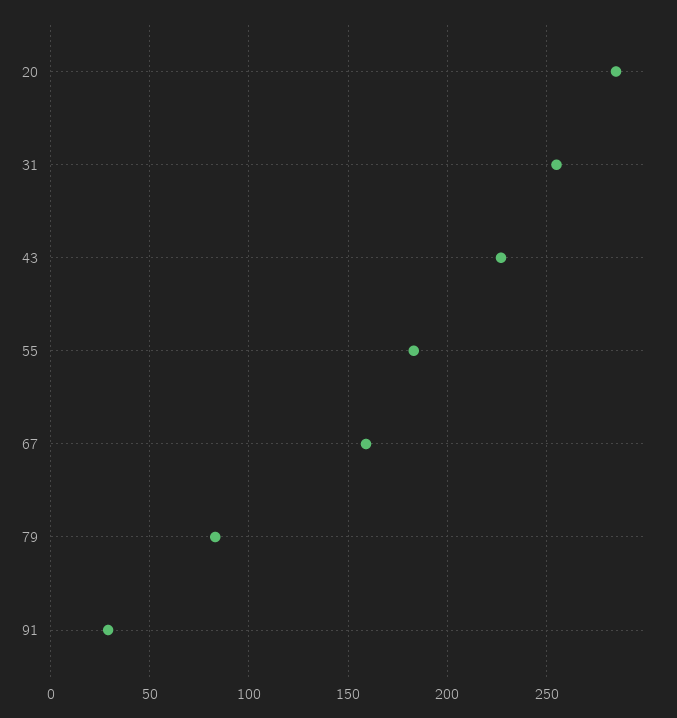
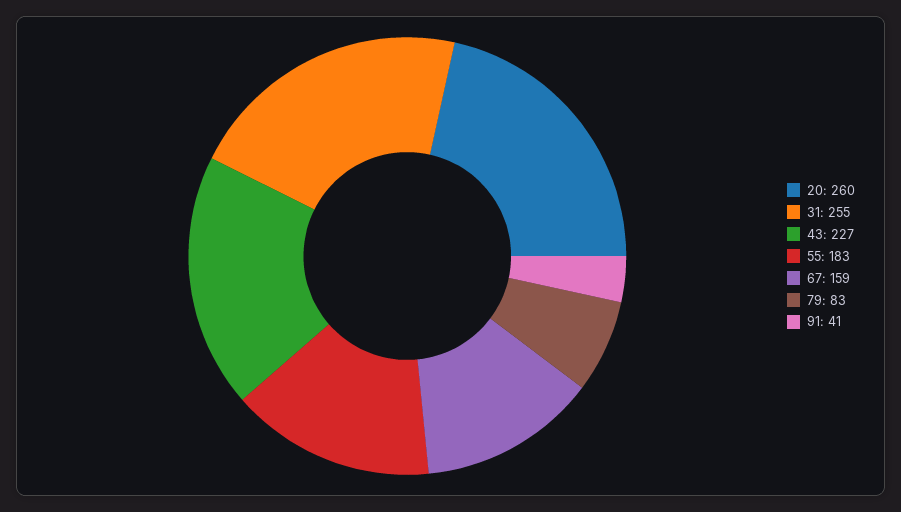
  {
-   "20": 285,
+   "20": 260,
    "31": 255,
    "43": 227,
    "55": 183,
    "67": 159,
    "79": 83,
-   "91": 30
+   "91": 41
  }

